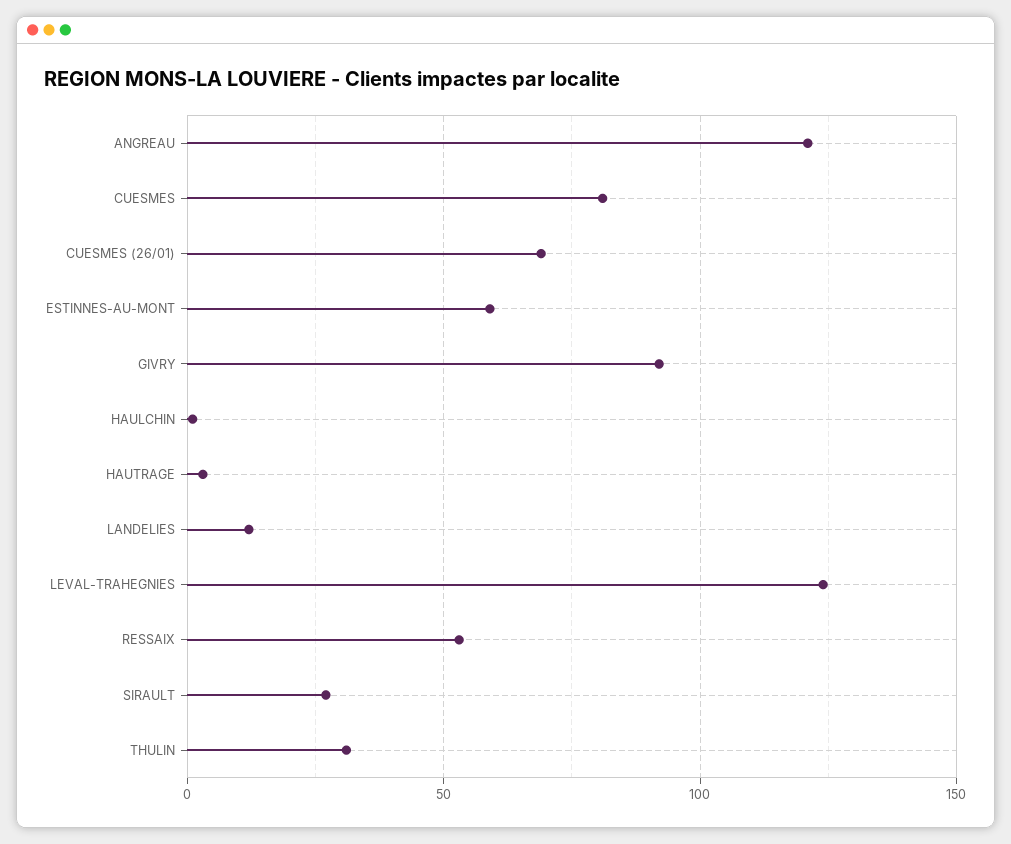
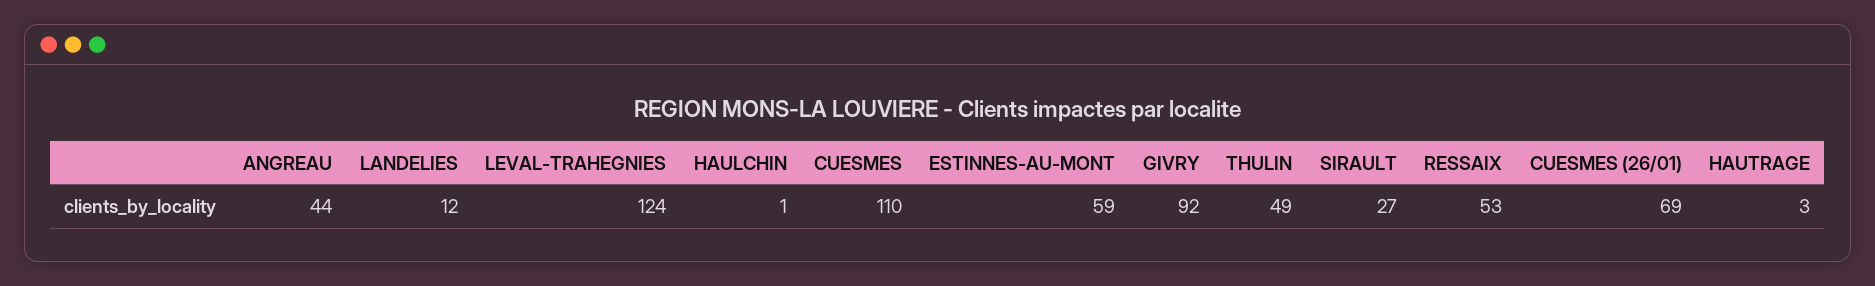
  {
-   "ANGREAU": 120,
+   "ANGREAU": 44,
-   "CUESMES": 80,
+   "CUESMES": 110,
    "CUESMES (26/01)": 69,
    "ESTINNES-AU-MONT": 59,
    "GIVRY": 92,
    "HAULCHIN": 1,
    "HAUTRAGE": 3,
    "LANDELIES": 12,
    "LEVAL-TRAHEGNIES": 124,
    "RESSAIX": 53,
    "SIRAULT": 27,
-   "THULIN": 30
+   "THULIN": 49
  }

